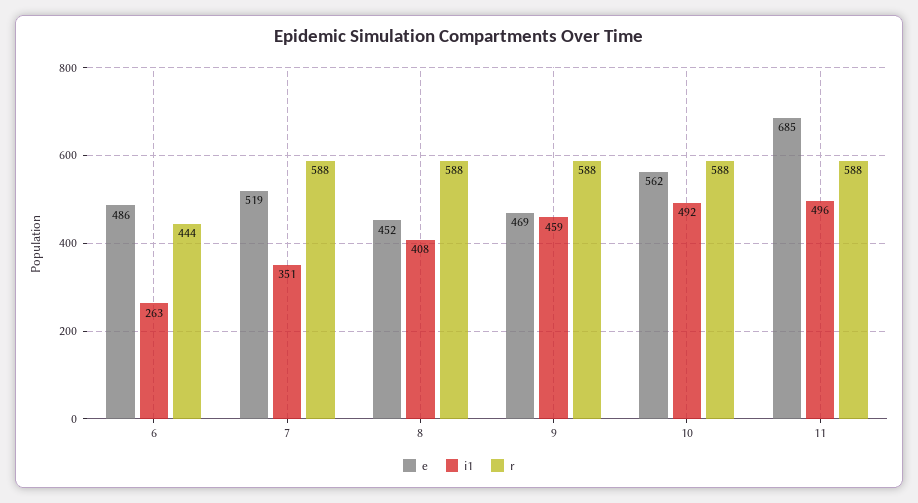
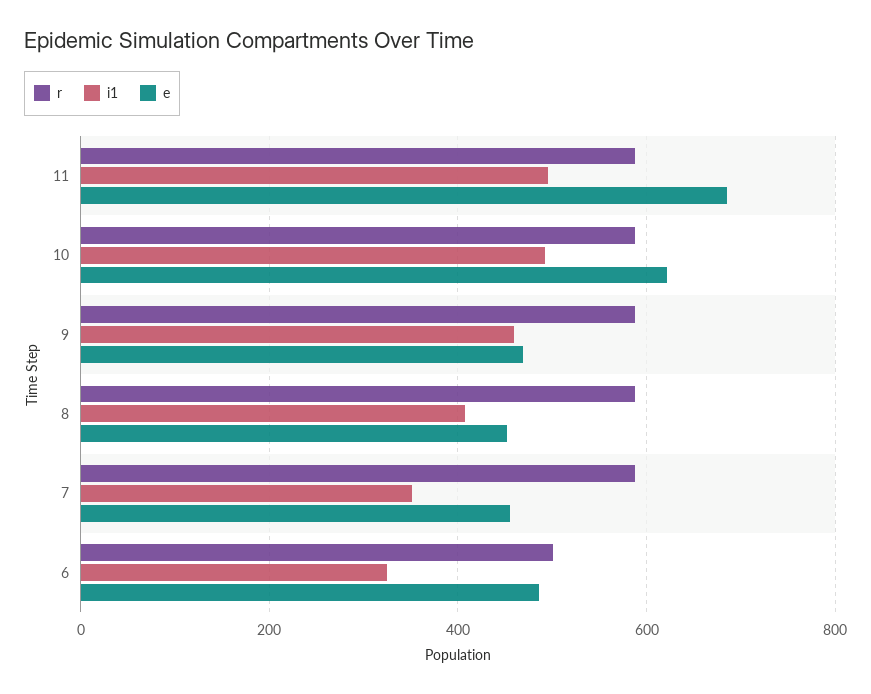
  {
    "e": {
      "6": 486,
-     "7": 519,
+     "7": 460,
      "8": 452,
      "9": 469,
-     "10": 562,
+     "10": 620,
      "11": 685
    },
    "i1": {
-     "6": 263,
+     "6": 320,
      "7": 351,
      "8": 408,
      "9": 459,
      "10": 492,
      "11": 496
    },
    "r": {
-     "6": 444,
+     "6": 500,
      "7": 588,
      "8": 588,
      "9": 588,
      "10": 588,
      "11": 588
    }
  }

